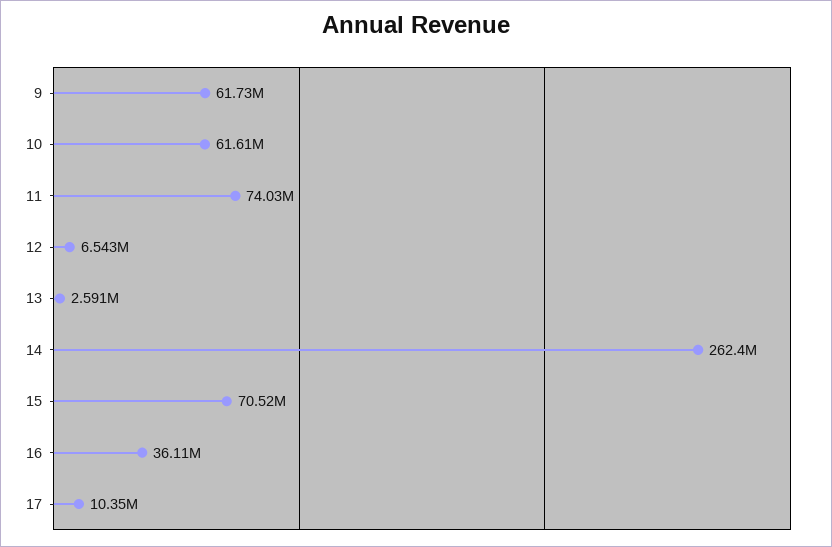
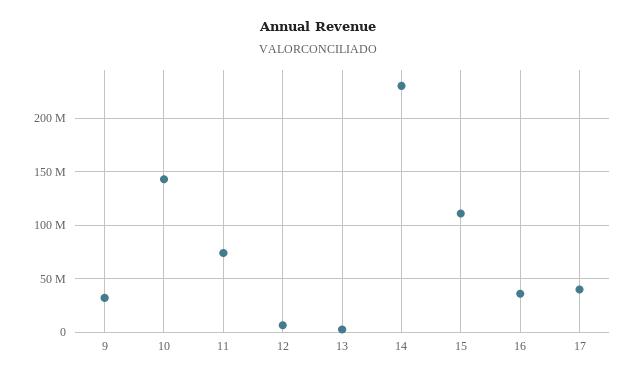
  {
-   "9": 61730000,
+   "9": 30000000,
-   "10": 61610000,
+   "10": 140000000,
    "11": 74030000,
    "12": 6543000,
    "13": 2591000,
-   "14": 262400000,
+   "14": 230000000,
-   "15": 70520000,
+   "15": 110000000,
    "16": 36110000,
-   "17": 10350000
+   "17": 40000000
  }

